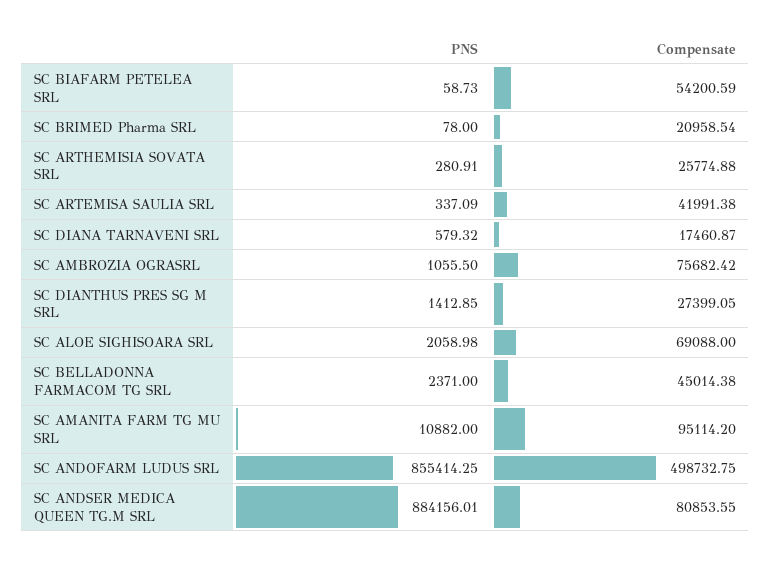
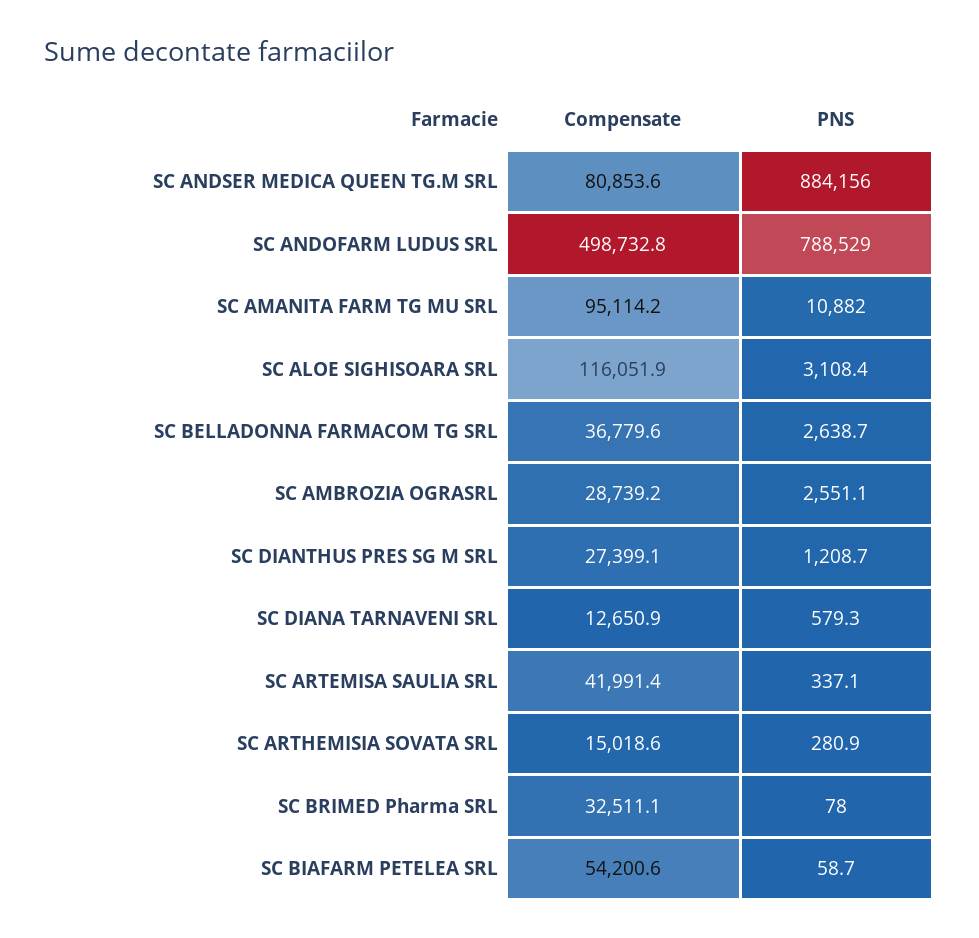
  {
    "PNS": {
      "SC BIAFARM PETELEA SRL": 58.73,
      "SC BRIMED Pharma SRL": 78,
      "SC ARTHEMISIA SOVATA SRL": 280.91,
      "SC ARTEMISA SAULIA SRL": 337.09,
      "SC DIANA TARNAVENI SRL": 579.32,
-     "SC AMBROZIA OGRASRL": 1055.5,
+     "SC AMBROZIA OGRASRL": 2551.1,
-     "SC DIANTHUS PRES SG M SRL": 1412.85,
+     "SC DIANTHUS PRES SG M SRL": 1208.7,
-     "SC ALOE SIGHISOARA SRL": 2058.98,
+     "SC ALOE SIGHISOARA SRL": 3108.4,
-     "SC BELLADONNA FARMACOM TG SRL": 2371,
+     "SC BELLADONNA FARMACOM TG SRL": 2638.7,
      "SC AMANITA FARM TG MU SRL": 10882,
-     "SC ANDOFARM LUDUS SRL": 855414.25,
+     "SC ANDOFARM LUDUS SRL": 788529,
      "SC ANDSER MEDICA QUEEN TG.M SRL": 884156.01
    },
    "Compensate": {
      "SC BIAFARM PETELEA SRL": 54200.59,
-     "SC BRIMED Pharma SRL": 20958.54,
+     "SC BRIMED Pharma SRL": 32511.1,
-     "SC ARTHEMISIA SOVATA SRL": 25774.88,
+     "SC ARTHEMISIA SOVATA SRL": 15018.6,
      "SC ARTEMISA SAULIA SRL": 41991.38,
-     "SC DIANA TARNAVENI SRL": 17460.87,
+     "SC DIANA TARNAVENI SRL": 12650.9,
-     "SC AMBROZIA OGRASRL": 75682.42,
+     "SC AMBROZIA OGRASRL": 28739.2,
      "SC DIANTHUS PRES SG M SRL": 27399.05,
-     "SC ALOE SIGHISOARA SRL": 69088,
+     "SC ALOE SIGHISOARA SRL": 116051.9,
-     "SC BELLADONNA FARMACOM TG SRL": 45014.38,
+     "SC BELLADONNA FARMACOM TG SRL": 36779.6,
      "SC AMANITA FARM TG MU SRL": 95114.2,
      "SC ANDOFARM LUDUS SRL": 498732.75,
      "SC ANDSER MEDICA QUEEN TG.M SRL": 80853.55
    }
  }

